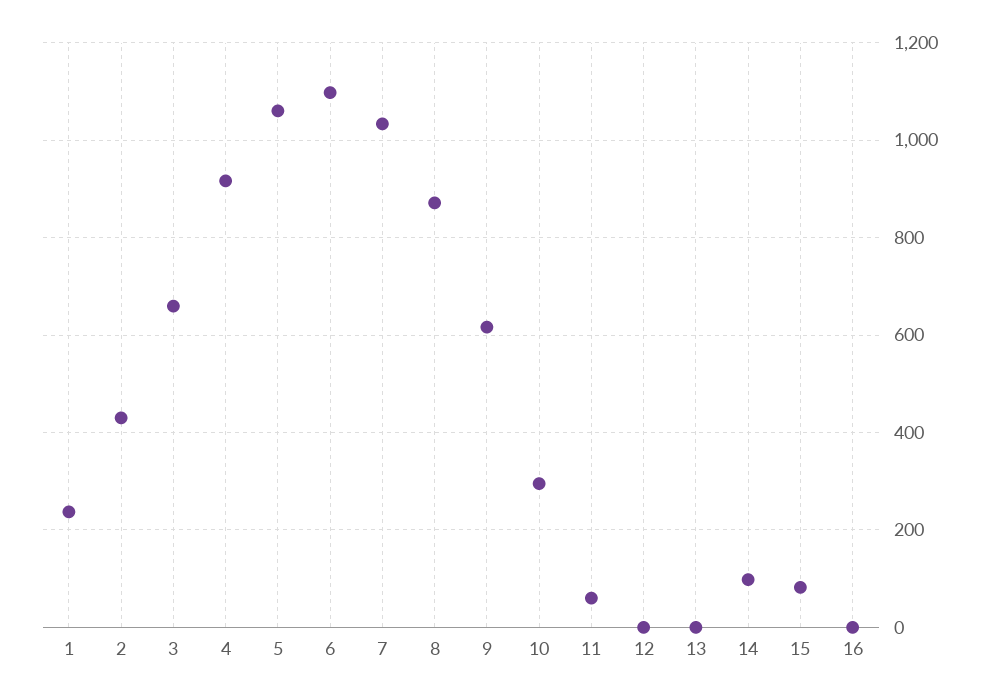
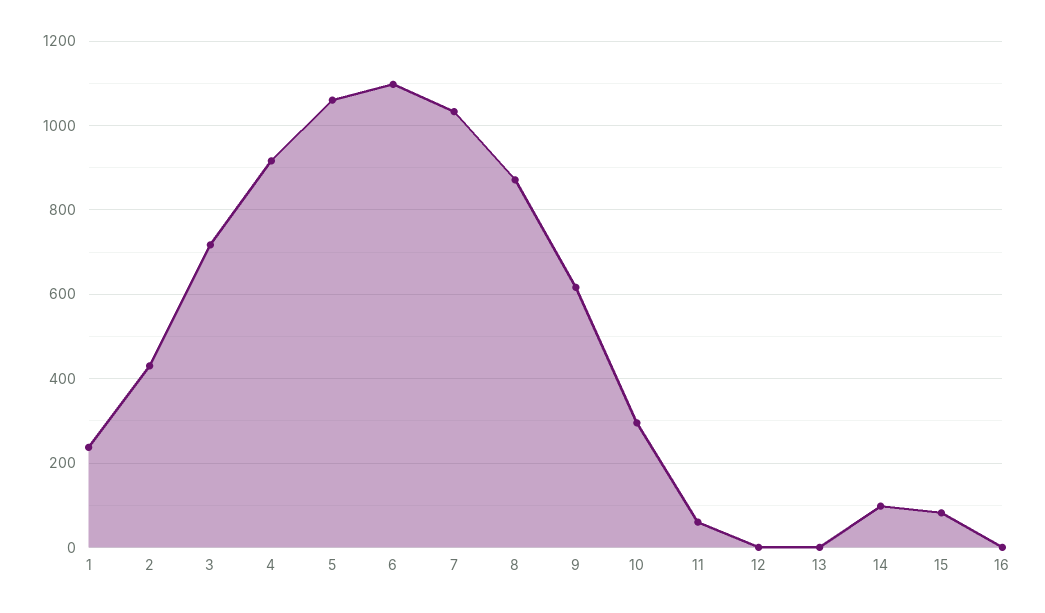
  {
    "1": 240,
    "2": 440,
-   "3": 660,
+   "3": 720,
    "4": 920,
    "5": 1060,
    "6": 1100,
    "7": 1040,
    "8": 880,
    "9": 620,
    "10": 300,
    "11": 60,
    "12": 0,
    "13": 0,
    "14": 100,
    "15": 80,
    "16": 0
  }

